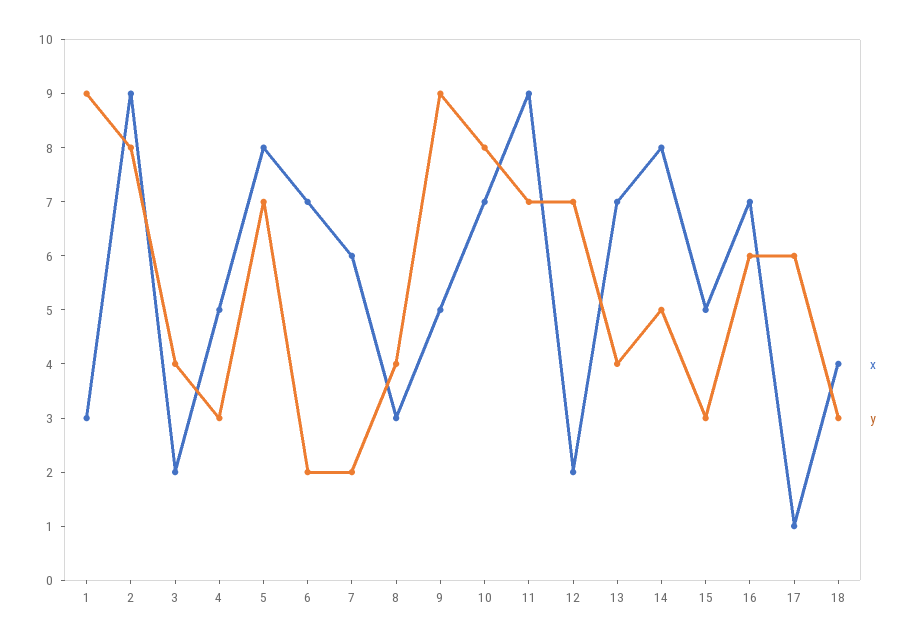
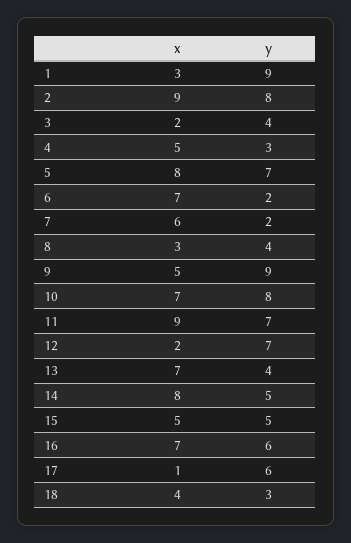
  {
    "x": {
      "1": 3,
      "2": 9,
      "3": 2,
      "4": 5,
      "5": 8,
      "6": 7,
      "7": 6,
      "8": 3,
      "9": 5,
      "10": 7,
      "11": 9,
      "12": 2,
      "13": 7,
      "14": 8,
      "15": 5,
      "16": 7,
      "17": 1,
      "18": 4
    },
    "y": {
      "1": 9,
      "2": 8,
      "3": 4,
      "4": 3,
      "5": 7,
      "6": 2,
      "7": 2,
      "8": 4,
      "9": 9,
      "10": 8,
      "11": 7,
      "12": 7,
      "13": 4,
      "14": 5,
-     "15": 3,
+     "15": 5,
      "16": 6,
      "17": 6,
      "18": 3
    }
  }

